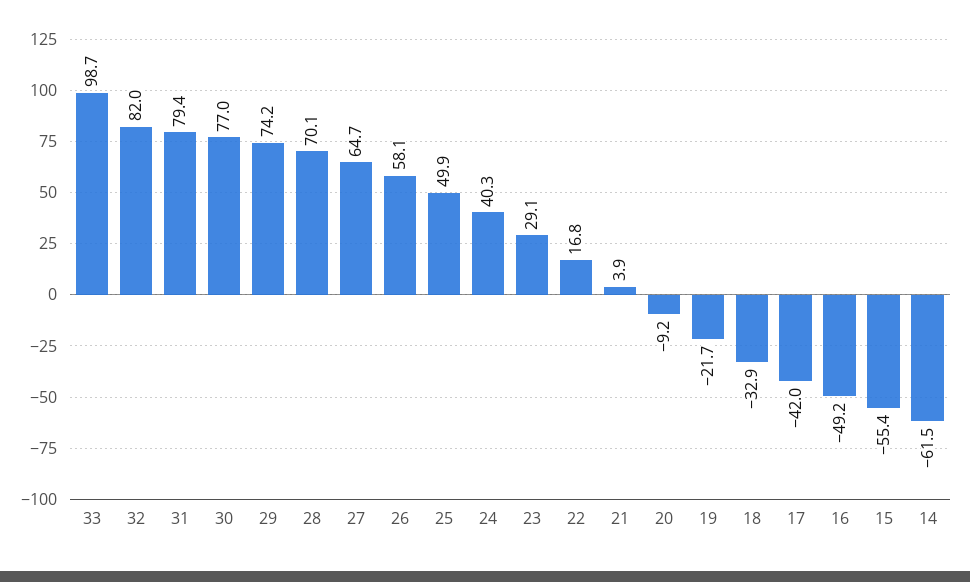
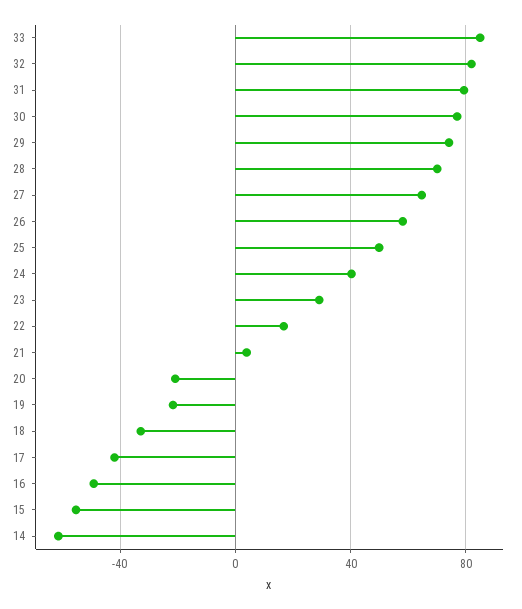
  {
-   "33": 98.7,
+   "33": 85,
    "32": 82,
    "31": 79.4,
    "30": 77,
    "29": 74.2,
    "28": 70.1,
    "27": 64.7,
    "26": 58.1,
    "25": 49.9,
    "24": 40.3,
    "23": 29.1,
    "22": 16.8,
    "21": 3.9,
-   "20": -9.2,
+   "20": -20,
    "19": -21.7,
    "18": -32.9,
    "17": -42,
    "16": -49.2,
    "15": -55.4,
    "14": -61.5
  }

